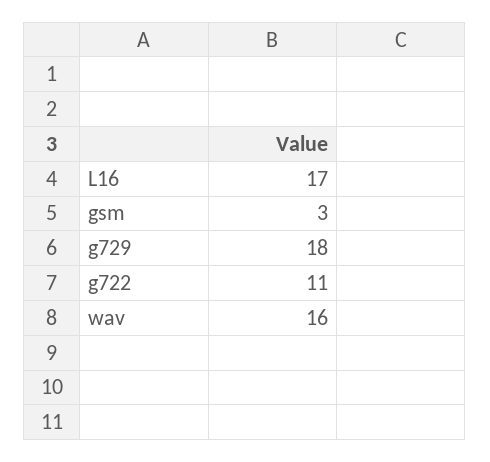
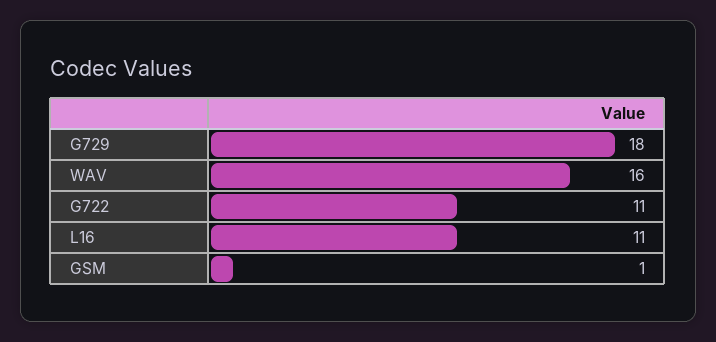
  {
-   "L16": 17,
+   "L16": 11,
-   "gsm": 3,
+   "gsm": 1,
    "g729": 18,
    "g722": 11,
    "wav": 16
  }

